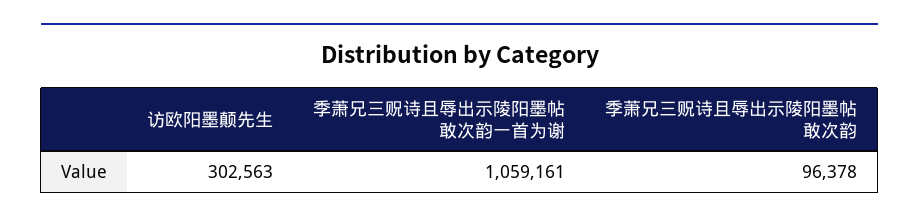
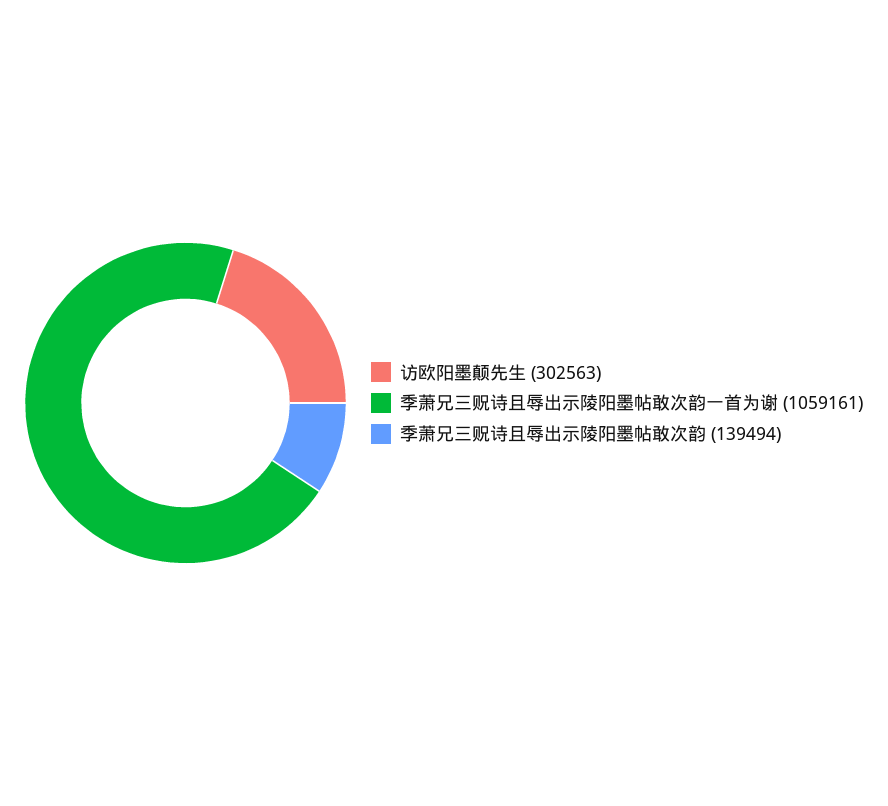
  {
    "访欧阳墨颠先生": 302563,
    "季萧兄三贶诗且辱出示陵阳墨帖敢次韵一首为谢": 1059161,
-   "季萧兄三贶诗且辱出示陵阳墨帖敢次韵": 96378
+   "季萧兄三贶诗且辱出示陵阳墨帖敢次韵": 139494
  }

